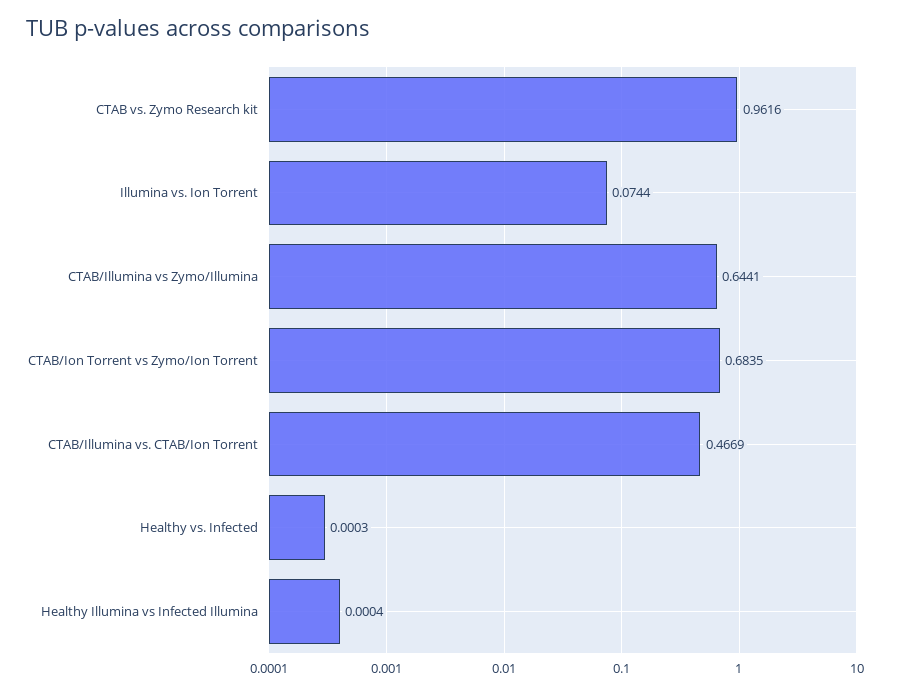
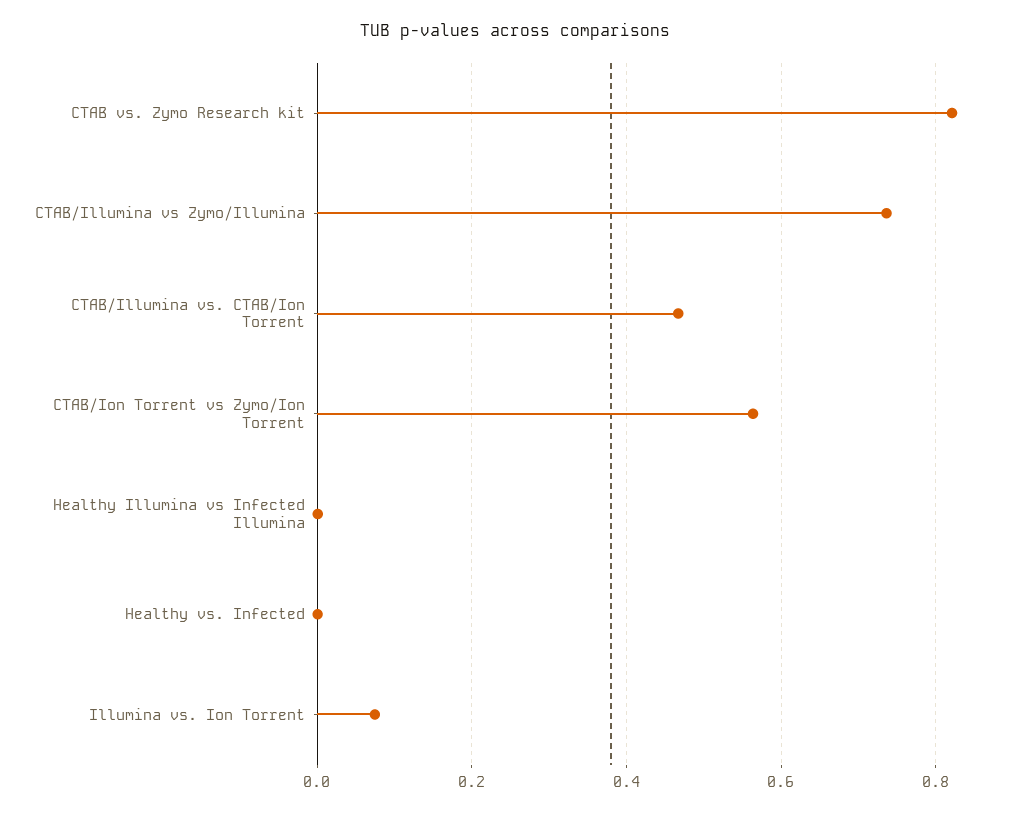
  {
-   "CTAB vs. Zymo Research kit": 0.9616,
+   "CTAB vs. Zymo Research kit": 0.82,
    "Illumina vs. Ion Torrent": 0.0744,
-   "CTAB/Illumina vs Zymo/Illumina": 0.6441,
+   "CTAB/Illumina vs Zymo/Illumina": 0.74,
-   "CTAB/Ion Torrent vs Zymo/Ion Torrent": 0.6835,
+   "CTAB/Ion Torrent vs Zymo/Ion Torrent": 0.56,
    "CTAB/Illumina vs. CTAB/Ion Torrent": 0.4669,
    "Healthy vs. Infected": 0.0003,
    "Healthy Illumina vs Infected Illumina": 0.0004
  }

